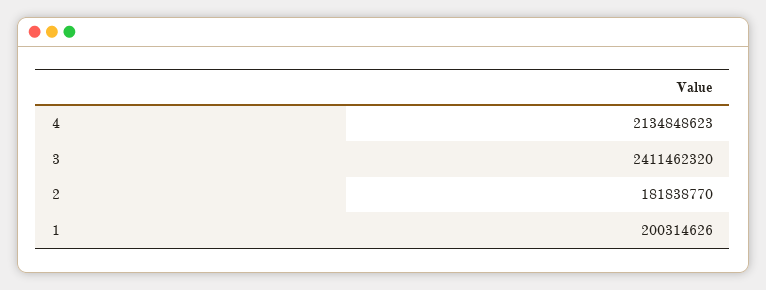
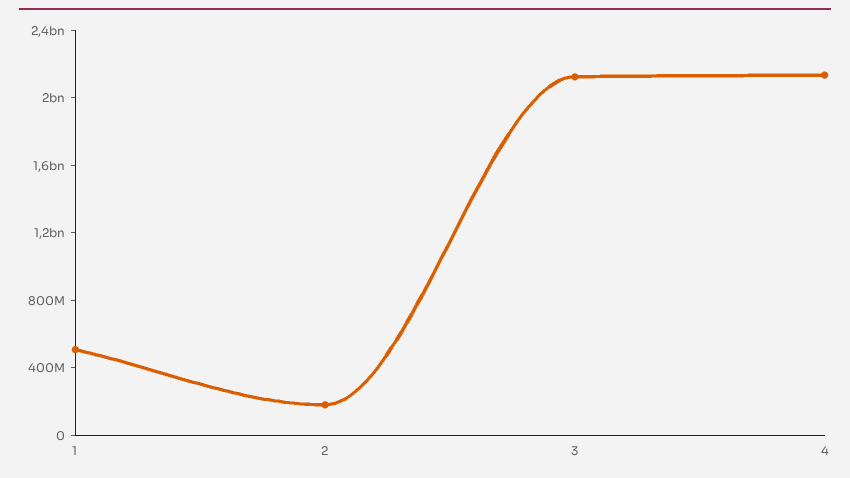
  {
    "4": 2134848623,
-   "3": 2411462320,
+   "3": 2100000000,
    "2": 181838770,
-   "1": 200314626
+   "1": 500000000
  }

